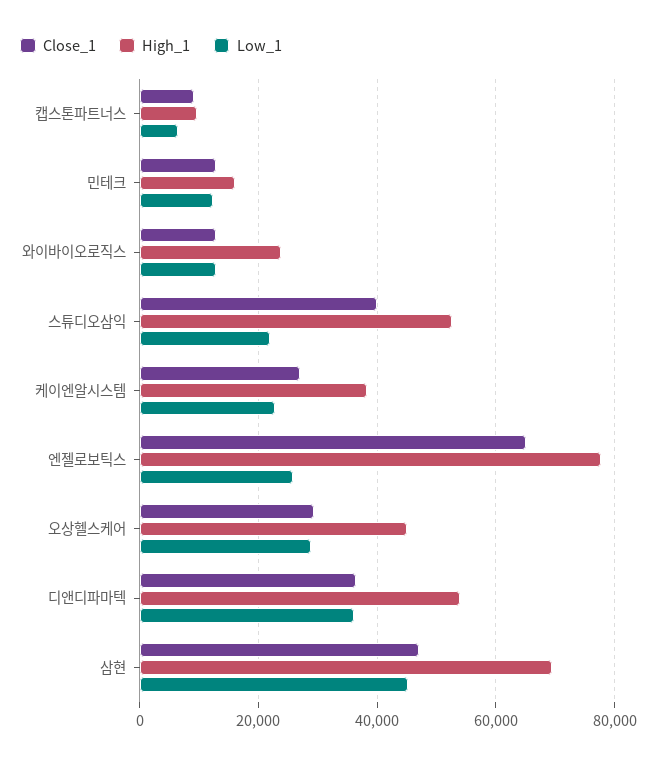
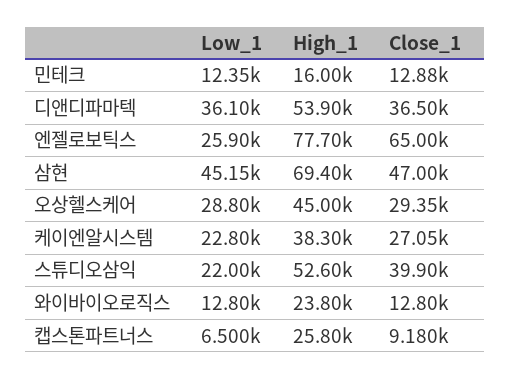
  {
    "Close_1": {
      "캡스톤파트너스": 9180,
      "민테크": 12880,
      "와이바이오로직스": 12800,
      "스튜디오삼익": 39900,
      "케이엔알시스템": 27050,
      "엔젤로보틱스": 65000,
      "오상헬스케어": 29350,
      "디앤디파마텍": 36500,
      "삼현": 47000
    },
    "High_1": {
-     "캡스톤파트너스": 10000,
+     "캡스톤파트너스": 25800,
      "민테크": 16000,
      "와이바이오로직스": 23800,
      "스튜디오삼익": 52600,
      "케이엔알시스템": 38300,
      "엔젤로보틱스": 77700,
      "오상헬스케어": 45000,
      "디앤디파마텍": 53900,
      "삼현": 69400
    },
    "Low_1": {
      "캡스톤파트너스": 6500,
      "민테크": 12350,
      "와이바이오로직스": 12800,
      "스튜디오삼익": 22000,
      "케이엔알시스템": 22800,
      "엔젤로보틱스": 25900,
      "오상헬스케어": 28800,
      "디앤디파마텍": 36100,
      "삼현": 45150
    }
  }

